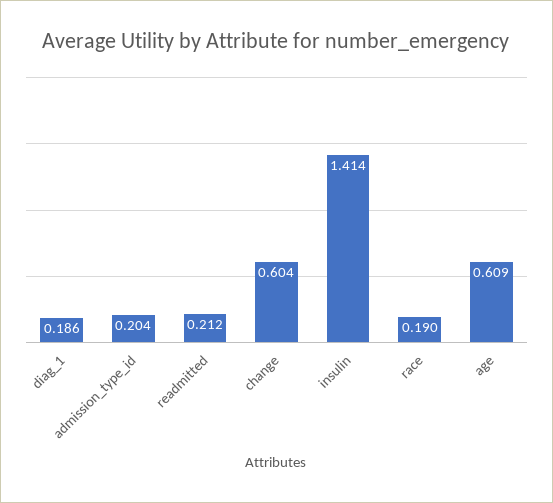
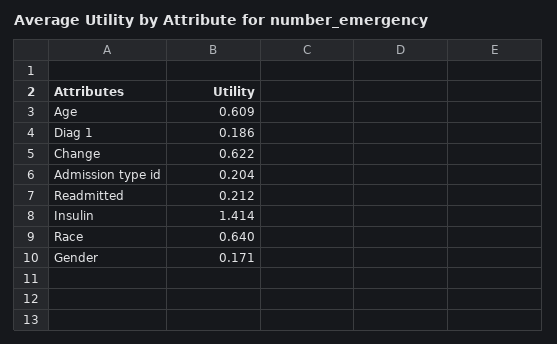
  {
    "diag_1": 0.186,
    "admission_type_id": 0.204,
    "readmitted": 0.212,
-   "change": 0.604,
+   "change": 0.622,
    "insulin": 1.414,
-   "race": 0.19,
+   "race": 0.64,
-   "age": 0.609
+   "age": 0.609,
+   "Gender": 0.171
  }

